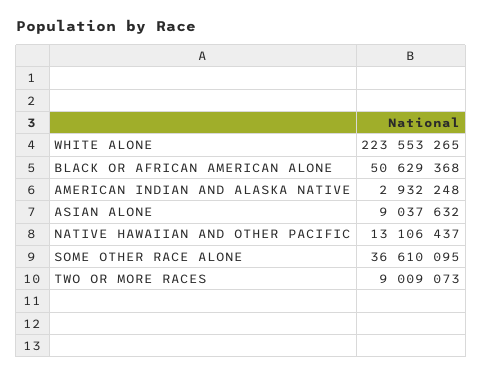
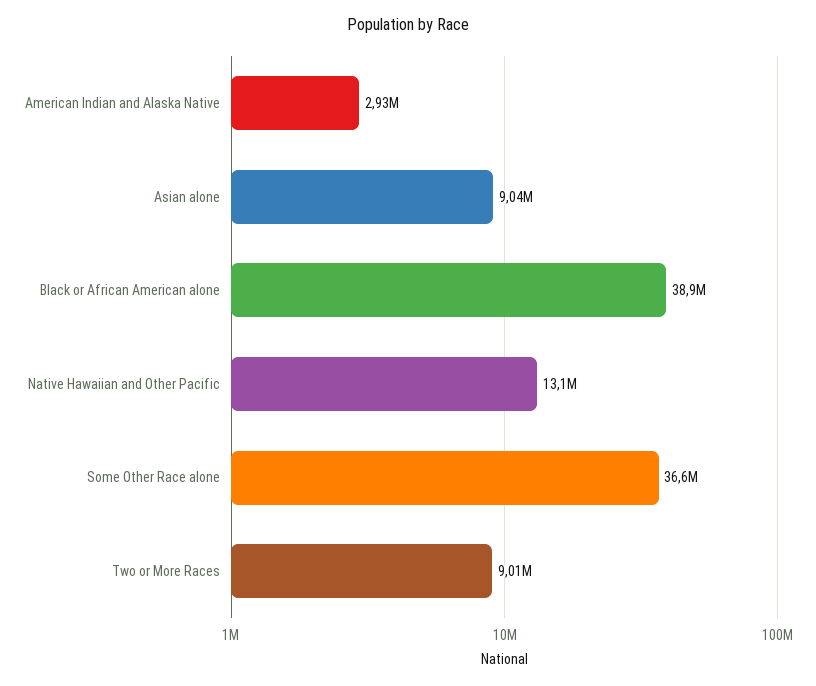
  {
-   "WHITE ALONE": 223553265,
-   "BLACK OR AFRICAN AMERICAN ALONE": 50629368,
+   "BLACK OR AFRICAN AMERICAN ALONE": 38900000,
    "AMERICAN INDIAN AND ALASKA NATIVE": 2932248,
    "ASIAN ALONE": 9037632,
    "NATIVE HAWAIIAN AND OTHER PACIFIC": 13106437,
    "SOME OTHER RACE ALONE": 36610095,
    "TWO OR MORE RACES": 9009073
  }

